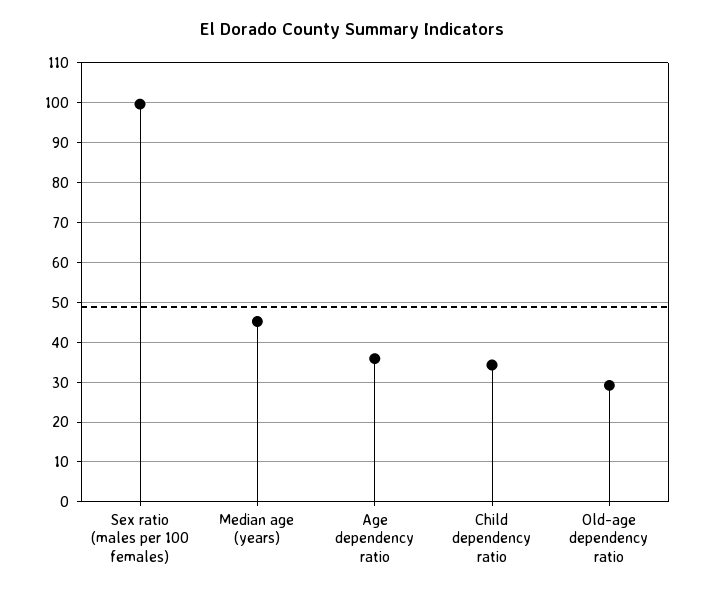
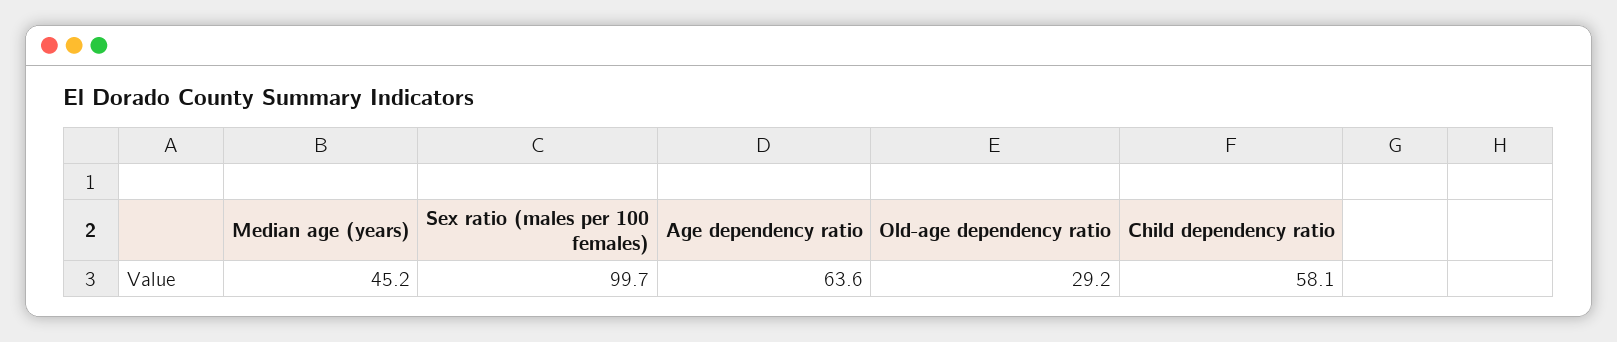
  {
    "Sex ratio (males per 100 females)": 99.7,
    "Median age (years)": 45.2,
-   "Age dependency ratio": 36,
+   "Age dependency ratio": 63.6,
-   "Child dependency ratio": 34,
+   "Child dependency ratio": 58.1,
    "Old-age dependency ratio": 29.2
  }

